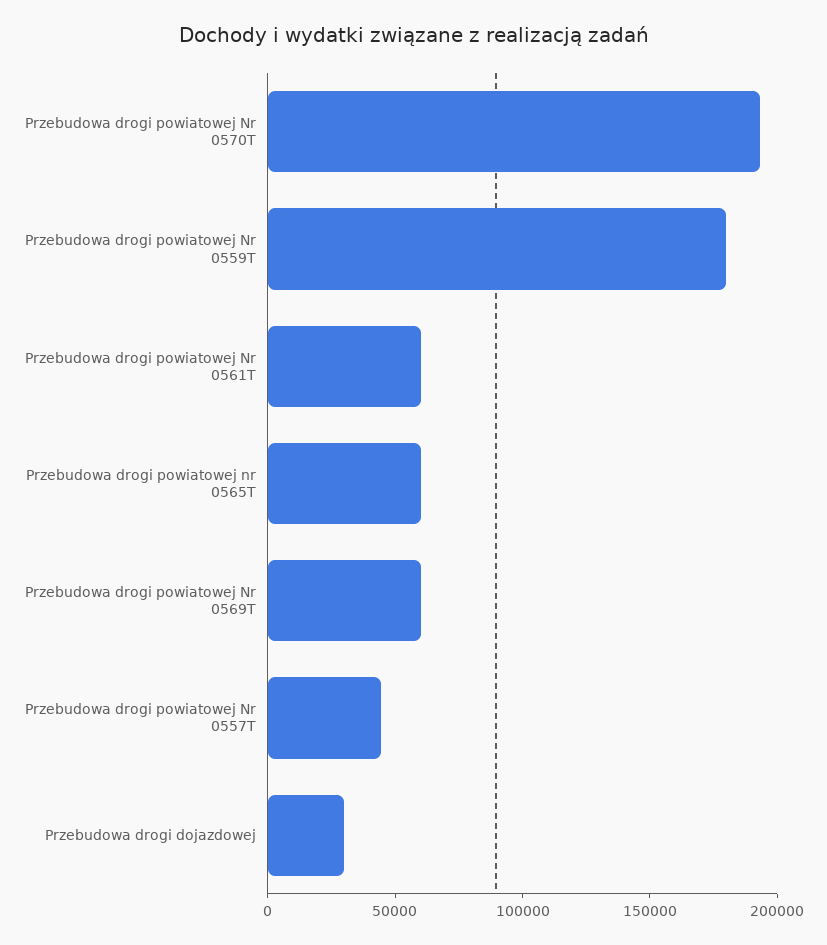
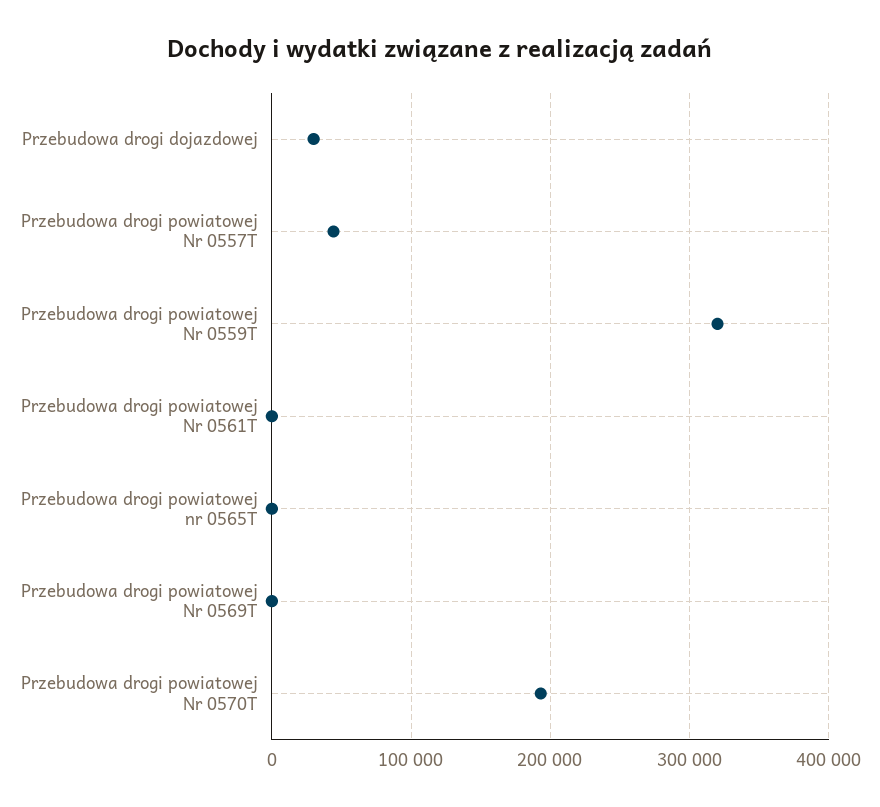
  {
    "Przebudowa drogi powiatowej Nr 0570T": 190000,
-   "Przebudowa drogi powiatowej Nr 0559T": 180000,
+   "Przebudowa drogi powiatowej Nr 0559T": 320000,
-   "Przebudowa drogi powiatowej Nr 0561T": 60000,
+   "Przebudowa drogi powiatowej Nr 0561T": 0,
-   "Przebudowa drogi powiatowej nr 0565T": 60000,
+   "Przebudowa drogi powiatowej nr 0565T": 0,
-   "Przebudowa drogi powiatowej Nr 0569T": 60000,
+   "Przebudowa drogi powiatowej Nr 0569T": 0,
    "Przebudowa drogi powiatowej Nr 0557T": 40000,
    "Przebudowa drogi dojazdowej": 30000
  }

